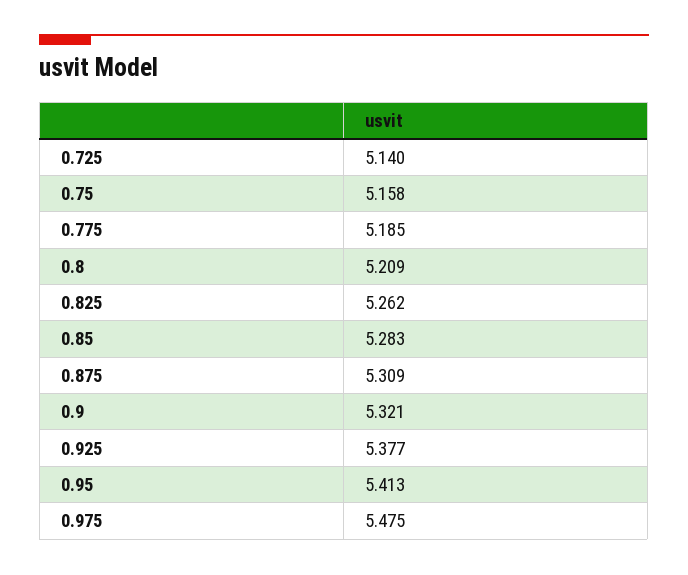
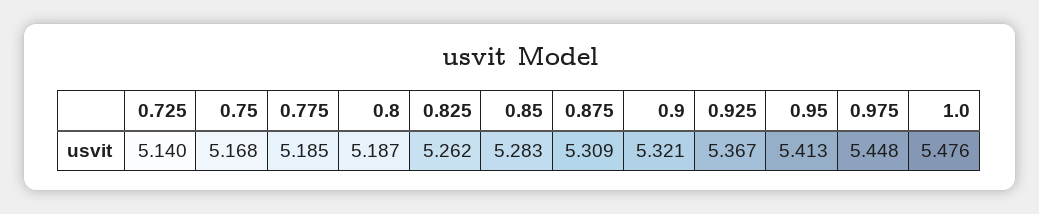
  {
    "0.725": 5.14,
-   "0.75": 5.158,
+   "0.75": 5.168,
    "0.775": 5.185,
-   "0.8": 5.209,
+   "0.8": 5.187,
    "0.825": 5.262,
    "0.85": 5.283,
    "0.875": 5.309,
    "0.9": 5.321,
-   "0.925": 5.377,
+   "0.925": 5.367,
    "0.95": 5.413,
-   "0.975": 5.475
+   "0.975": 5.448,
+   "1.0": 5.476
  }

